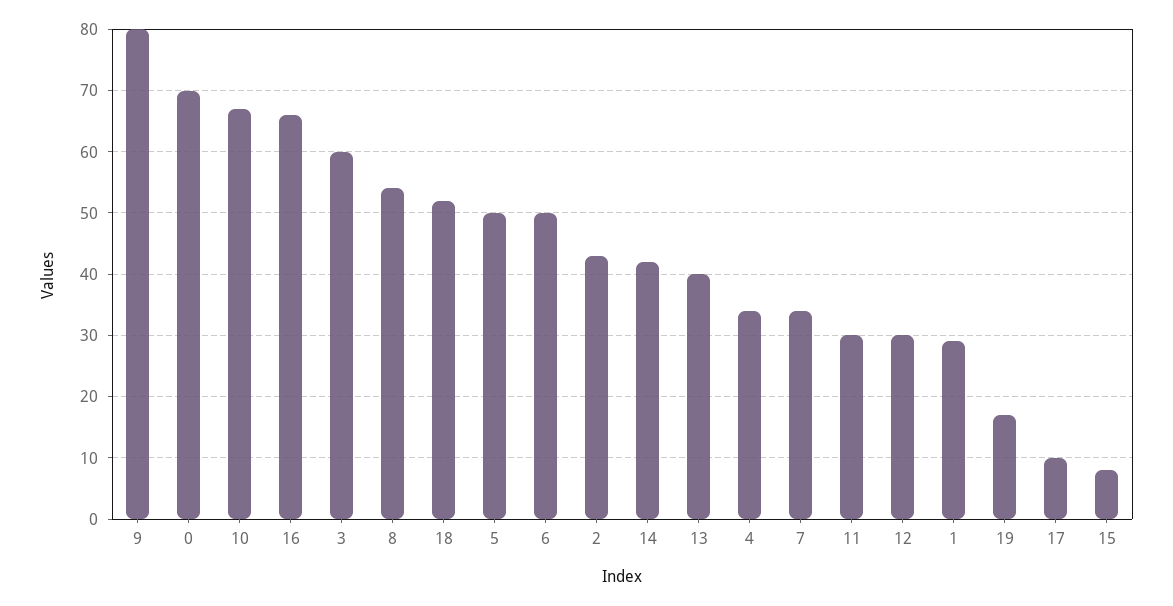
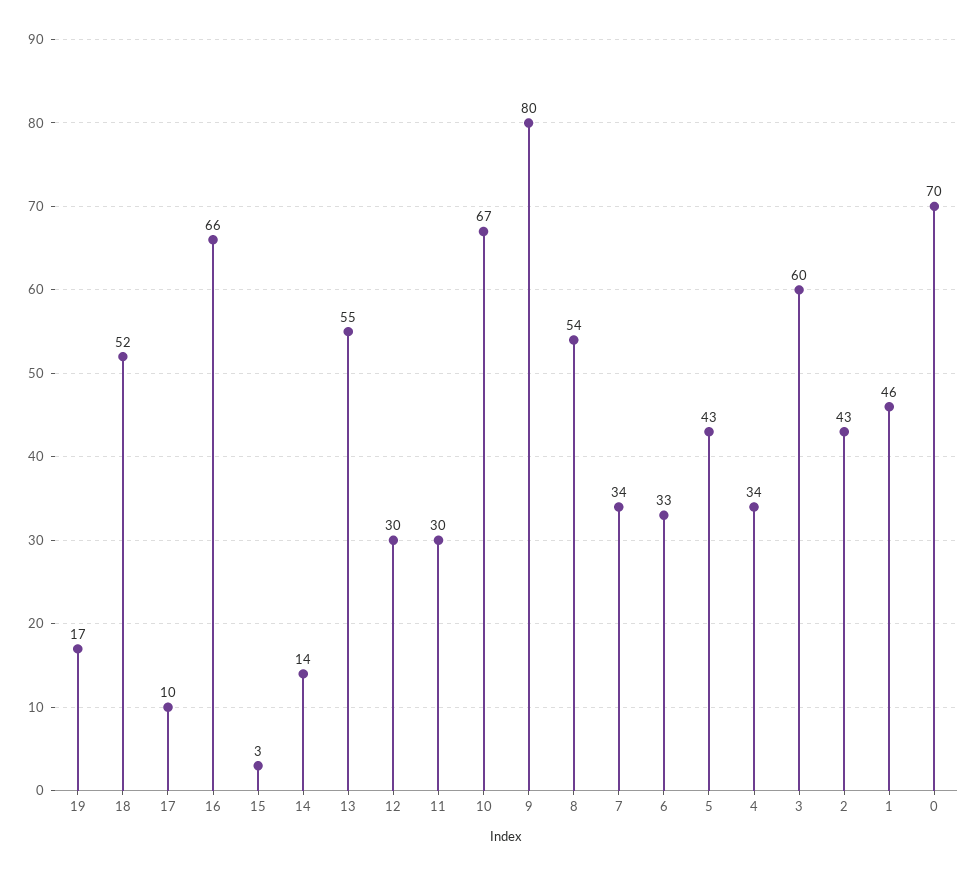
  {
    "9": 80,
    "0": 70,
    "10": 67,
    "16": 66,
    "3": 60,
    "8": 54,
    "18": 52,
-   "5": 50,
+   "5": 43,
-   "6": 50,
+   "6": 33,
    "2": 43,
-   "14": 42,
+   "14": 14,
-   "13": 40,
+   "13": 55,
    "4": 34,
    "7": 34,
    "11": 30,
    "12": 30,
-   "1": 29,
+   "1": 46,
    "19": 17,
    "17": 10,
-   "15": 8
+   "15": 3
  }

